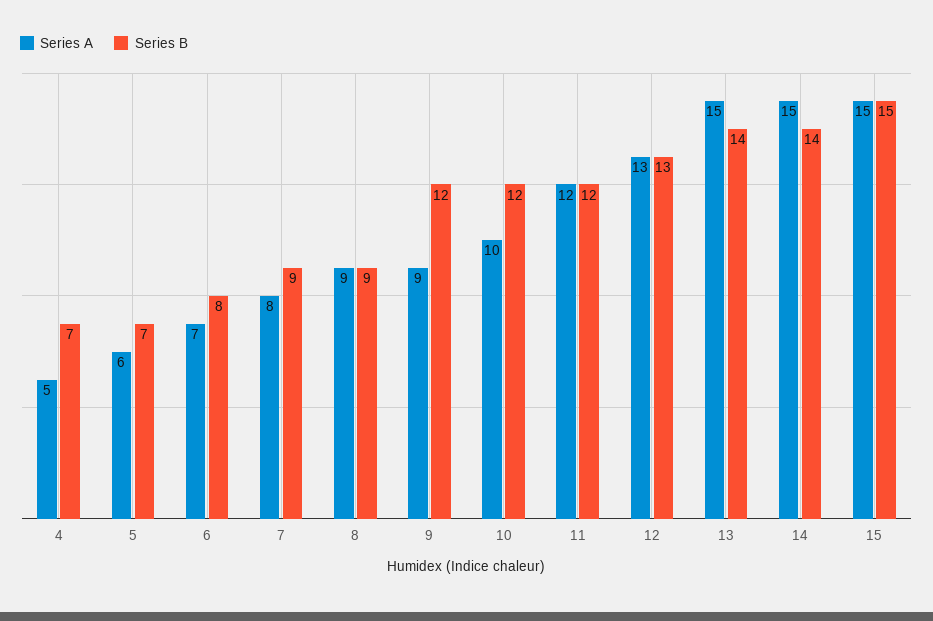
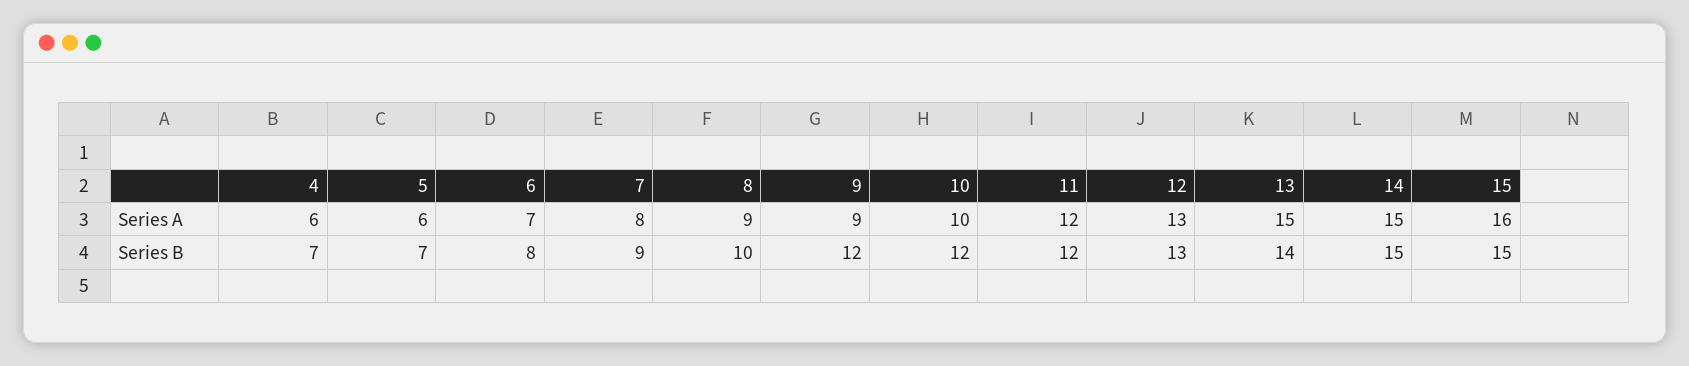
  {
    "Series A": {
-     "4": 5,
+     "4": 6,
      "5": 6,
      "6": 7,
      "7": 8,
      "8": 9,
      "9": 9,
      "10": 10,
      "11": 12,
      "12": 13,
      "13": 15,
      "14": 15,
-     "15": 15
+     "15": 16
    },
    "Series B": {
      "4": 7,
      "5": 7,
      "6": 8,
      "7": 9,
-     "8": 9,
+     "8": 10,
      "9": 12,
      "10": 12,
      "11": 12,
      "12": 13,
      "13": 14,
-     "14": 14,
+     "14": 15,
      "15": 15
    }
  }

